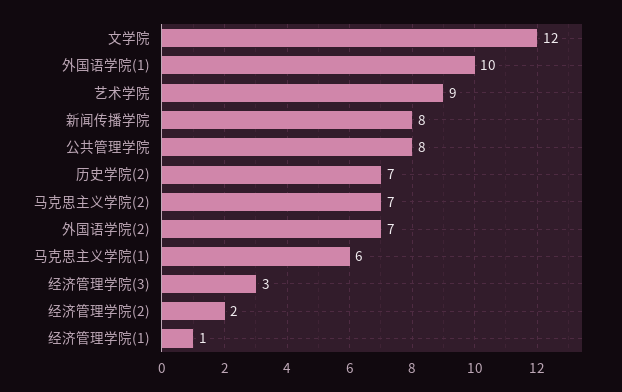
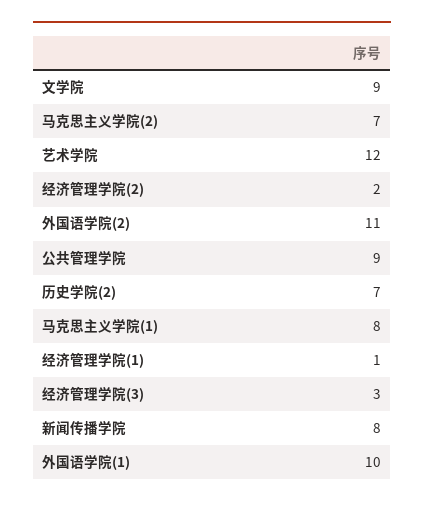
  {
-   "文学院": 12,
+   "文学院": 9,
    "外国语学院(1)": 10,
-   "艺术学院": 9,
+   "艺术学院": 12,
    "新闻传播学院": 8,
-   "公共管理学院": 8,
+   "公共管理学院": 9,
    "历史学院(2)": 7,
    "马克思主义学院(2)": 7,
-   "外国语学院(2)": 7,
+   "外国语学院(2)": 11,
-   "马克思主义学院(1)": 6,
+   "马克思主义学院(1)": 8,
    "经济管理学院(3)": 3,
    "经济管理学院(2)": 2,
    "经济管理学院(1)": 1
  }

